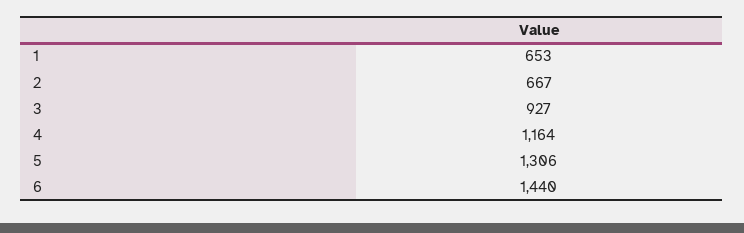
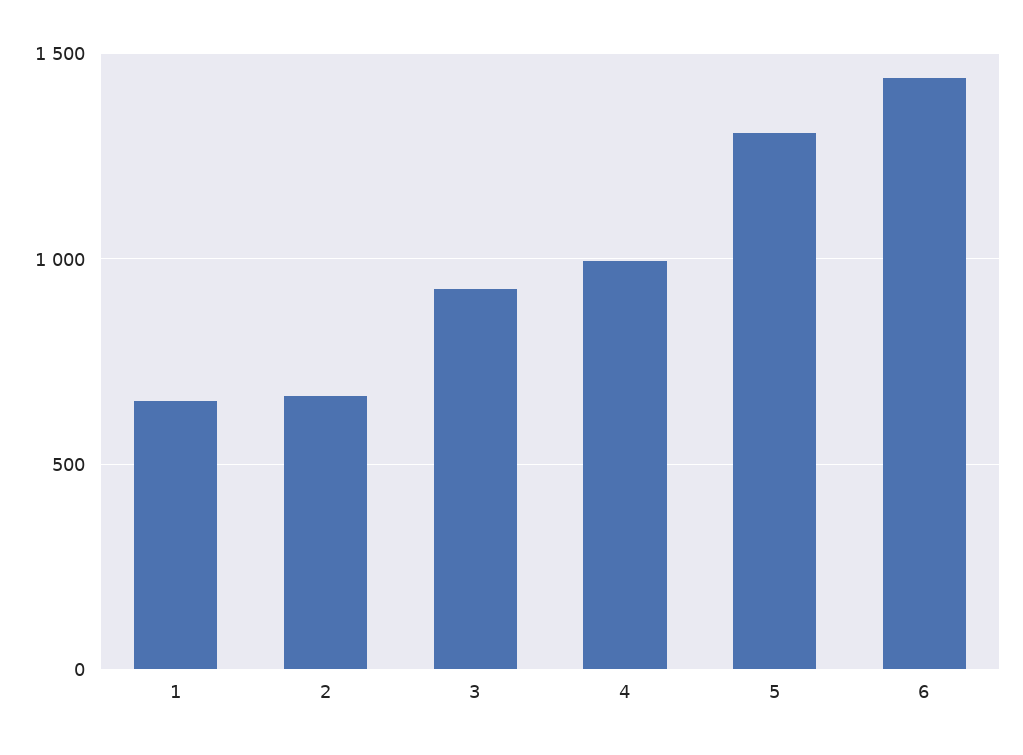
  {
    "1": 653,
    "2": 667,
    "3": 927,
-   "4": 1164,
+   "4": 1000,
    "5": 1306,
    "6": 1440
  }

